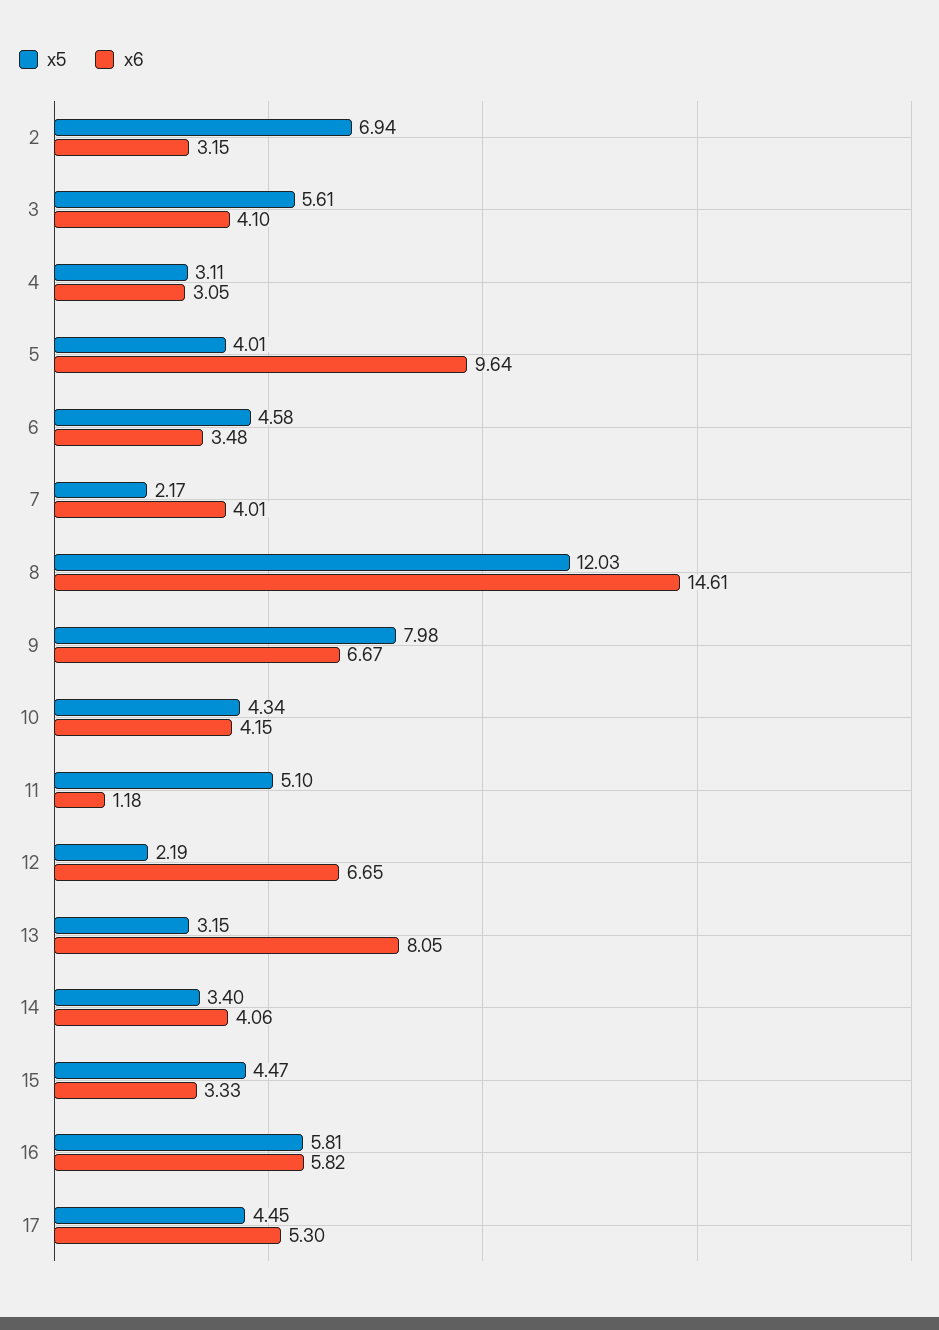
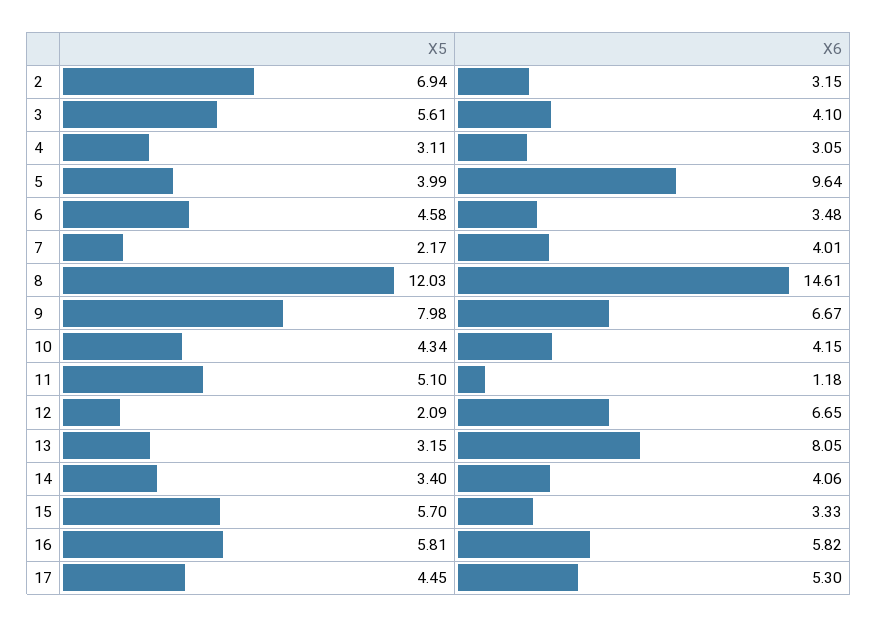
  {
    "x5": {
      "2": 6.94,
      "3": 5.61,
      "4": 3.11,
-     "5": 4.01,
+     "5": 3.99,
      "6": 4.58,
      "7": 2.17,
      "8": 12.03,
      "9": 7.98,
      "10": 4.34,
      "11": 5.1,
-     "12": 2.19,
+     "12": 2.09,
      "13": 3.15,
      "14": 3.4,
-     "15": 4.47,
+     "15": 5.7,
      "16": 5.81,
      "17": 4.45
    },
    "x6": {
      "2": 3.15,
      "3": 4.1,
      "4": 3.05,
      "5": 9.64,
      "6": 3.48,
      "7": 4.01,
      "8": 14.61,
      "9": 6.67,
      "10": 4.15,
      "11": 1.18,
      "12": 6.65,
      "13": 8.05,
      "14": 4.06,
      "15": 3.33,
      "16": 5.82,
      "17": 5.3
    }
  }

